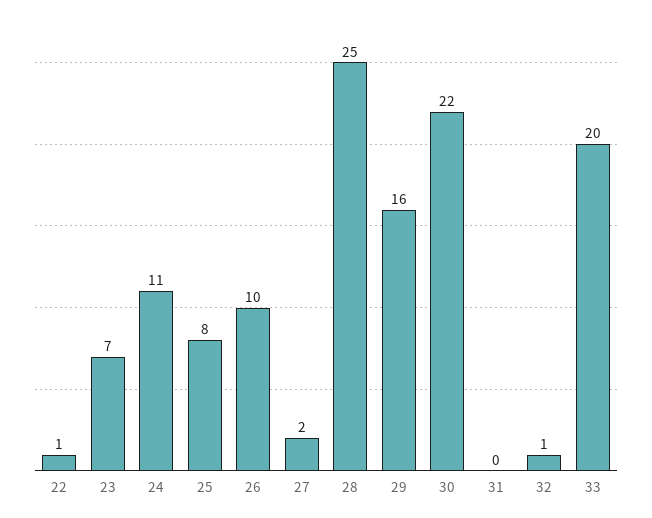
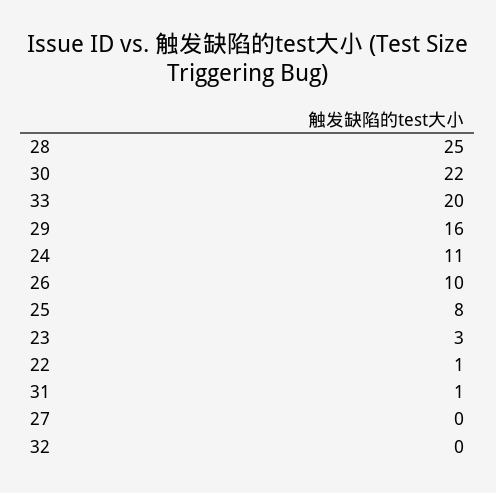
  {
    "22": 1,
-   "23": 7,
+   "23": 3,
    "24": 11,
    "25": 8,
    "26": 10,
-   "27": 2,
+   "27": 0,
    "28": 25,
    "29": 16,
    "30": 22,
-   "31": 0,
+   "31": 1,
-   "32": 1,
+   "32": 0,
    "33": 20
  }

